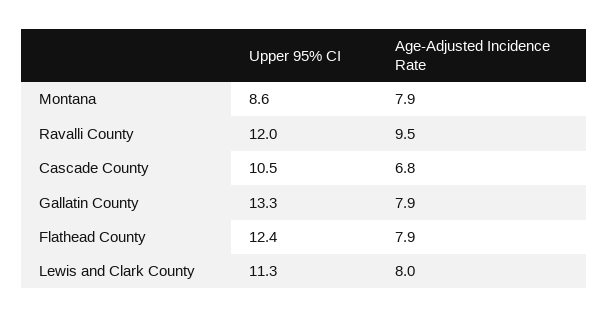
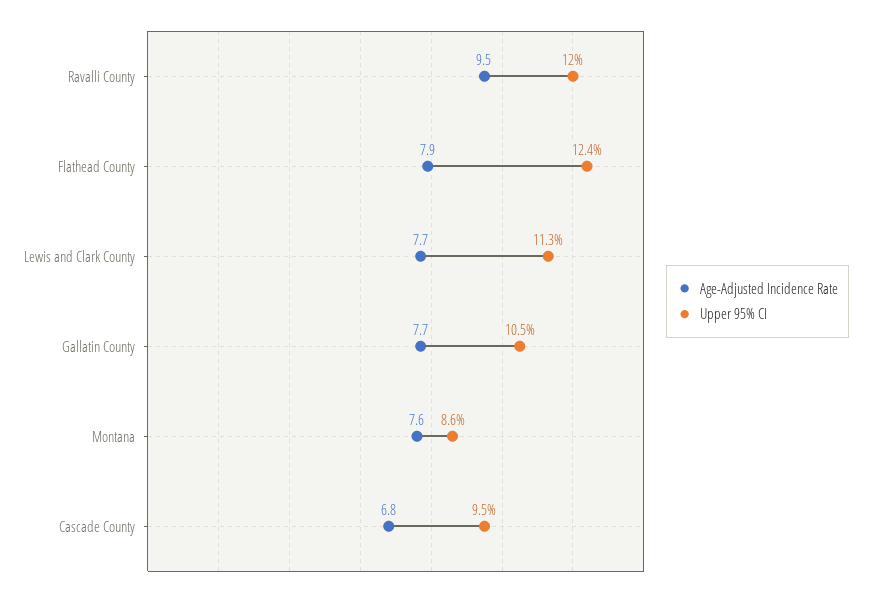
  {
    "Upper 95% CI": {
      "Montana": 8.6,
      "Ravalli County": 12,
-     "Cascade County": 10.5,
+     "Cascade County": 9.5,
-     "Gallatin County": 13.3,
+     "Gallatin County": 10.5,
      "Flathead County": 12.4,
      "Lewis and Clark County": 11.3
    },
    "Age-Adjusted Incidence Rate": {
-     "Montana": 7.9,
+     "Montana": 7.6,
      "Ravalli County": 9.5,
      "Cascade County": 6.8,
-     "Gallatin County": 7.9,
+     "Gallatin County": 7.7,
      "Flathead County": 7.9,
-     "Lewis and Clark County": 8
+     "Lewis and Clark County": 7.7
    }
  }

